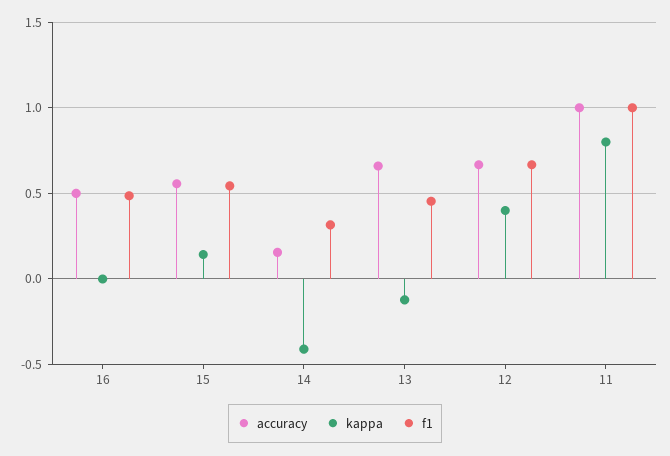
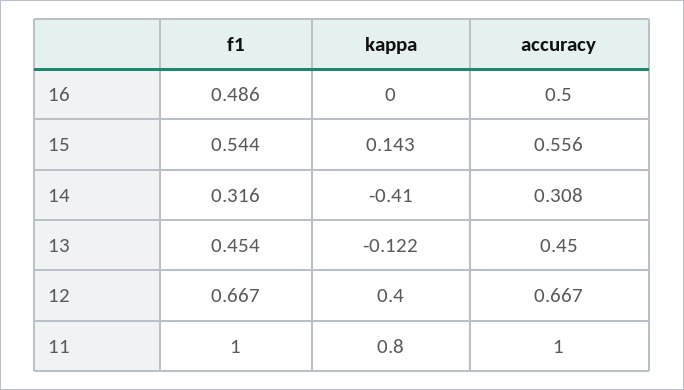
  {
    "accuracy": {
      "16": 0.5,
      "15": 0.556,
-     "14": 0.15,
+     "14": 0.308,
-     "13": 0.65,
+     "13": 0.45,
      "12": 0.667,
      "11": 1
    },
    "kappa": {
      "16": 0,
      "15": 0.143,
      "14": -0.41,
      "13": -0.122,
      "12": 0.4,
      "11": 0.8
    },
    "f1": {
      "16": 0.486,
      "15": 0.544,
      "14": 0.316,
      "13": 0.454,
      "12": 0.667,
      "11": 1
    }
  }

